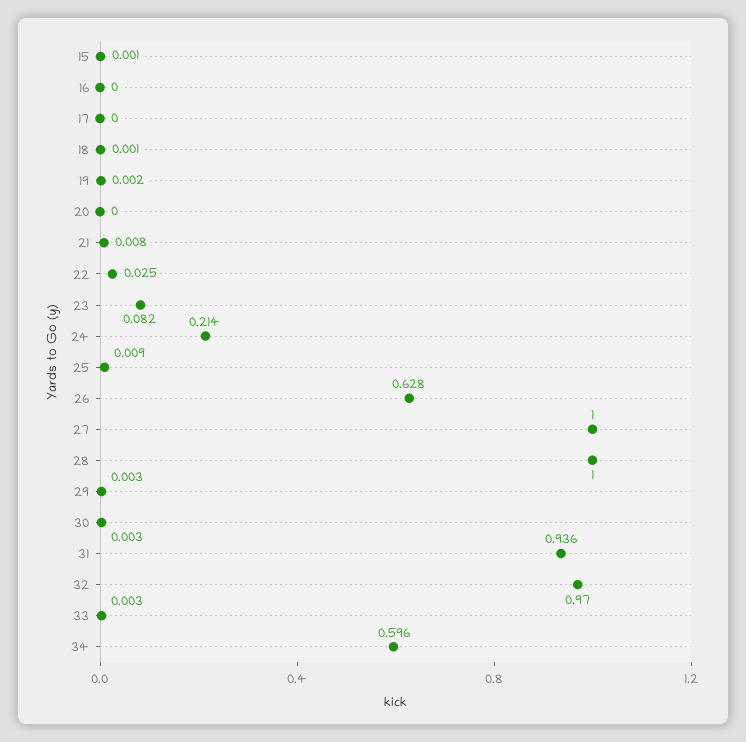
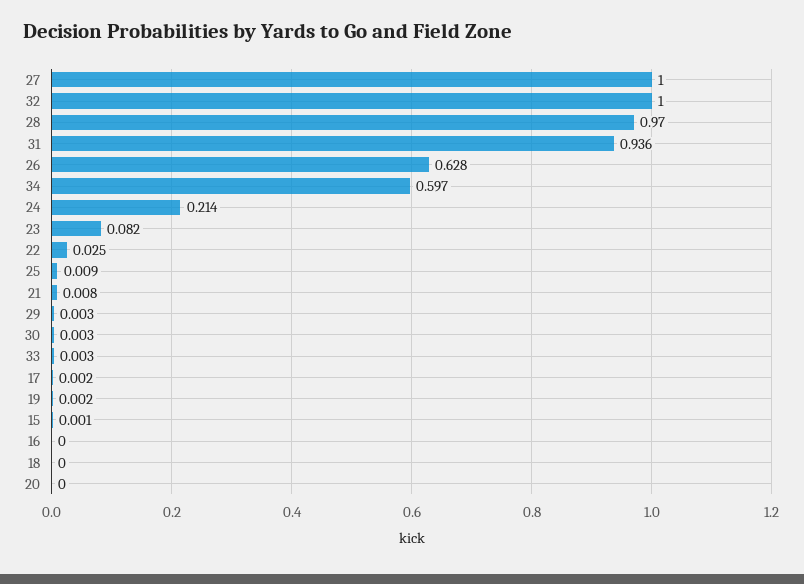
  {
    "15": 0.001,
    "16": 0,
-   "17": 0,
+   "17": 0.002,
-   "18": 0.001,
+   "18": 0,
    "19": 0.002,
    "20": 0,
    "21": 0.008,
    "22": 0.025,
    "23": 0.082,
    "24": 0.214,
    "25": 0.009,
    "26": 0.628,
    "27": 1,
-   "28": 1,
+   "28": 0.97,
    "29": 0.003,
    "30": 0.003,
    "31": 0.936,
-   "32": 0.97,
+   "32": 1,
    "33": 0.003,
-   "34": 0.596
+   "34": 0.597
  }

